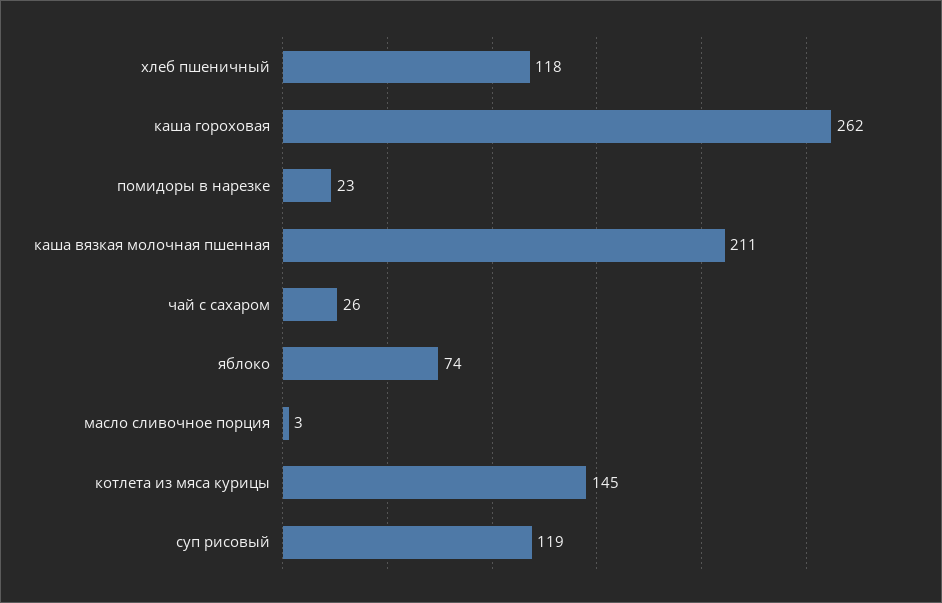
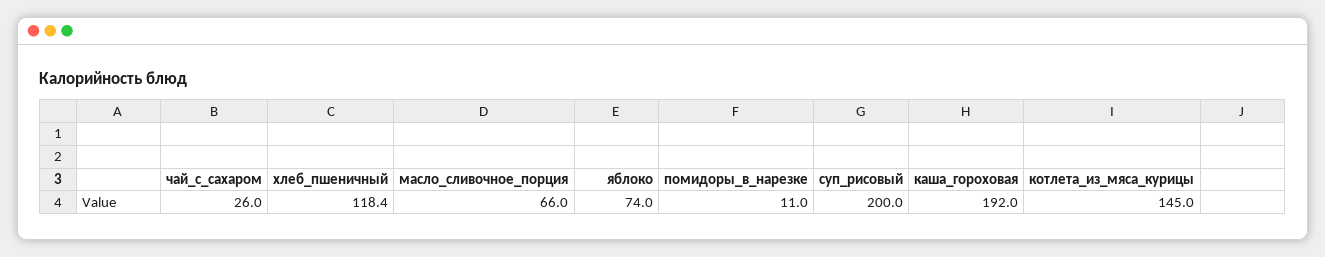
  {
    "хлеб пшеничный": 118.4,
-   "каша гороховая": 262,
+   "каша гороховая": 192,
-   "помидоры в нарезке": 23,
+   "помидоры в нарезке": 11,
-   "каша вязкая молочная пшенная": 211,
    "чай с сахаром": 26,
    "яблоко": 74,
-   "масло сливочное порция": 3,
+   "масло сливочное порция": 66,
    "котлета из мяса курицы": 145,
-   "суп рисовый": 119
+   "суп рисовый": 200
  }

